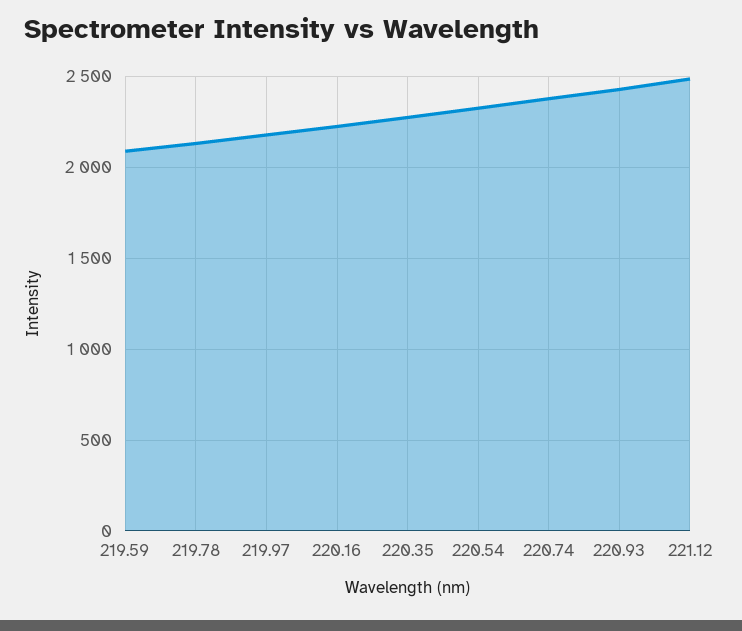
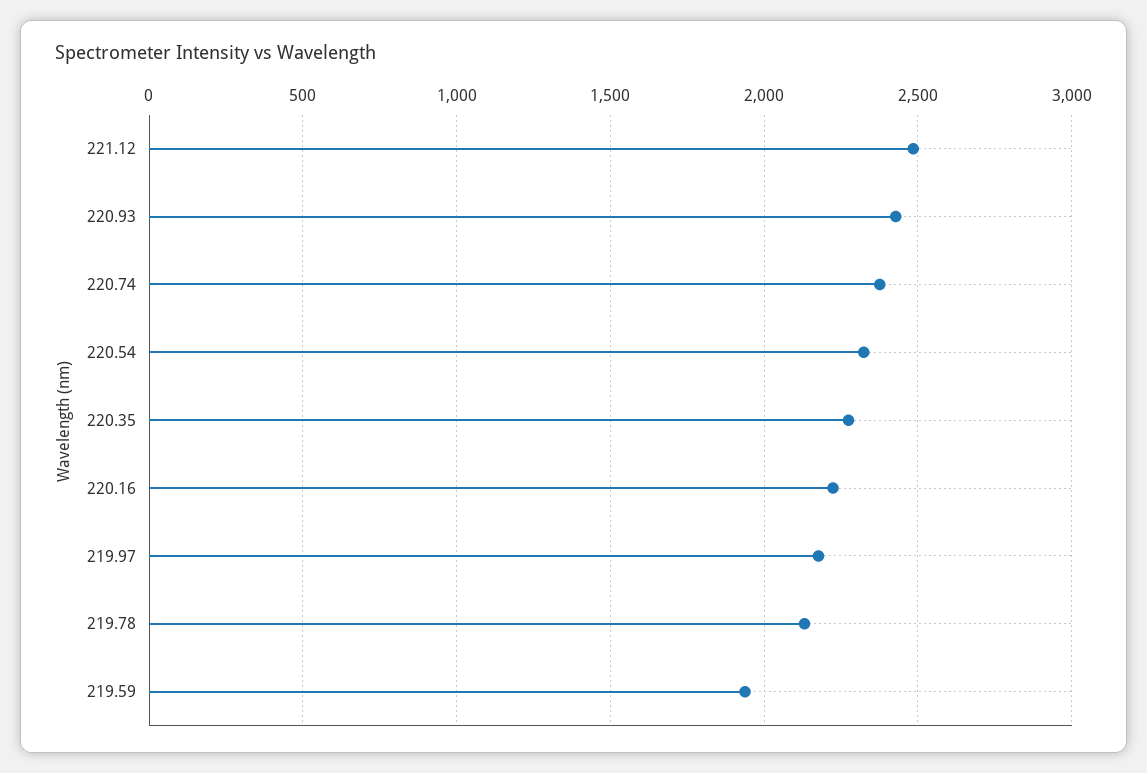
  {
-   "219.59": 2100,
+   "219.59": 1950,
    "219.78": 2150,
    "219.97": 2200,
    "220.16": 2200,
    "220.35": 2250,
    "220.54": 2300,
    "220.74": 2400,
    "220.93": 2450,
    "221.12": 2500
  }

